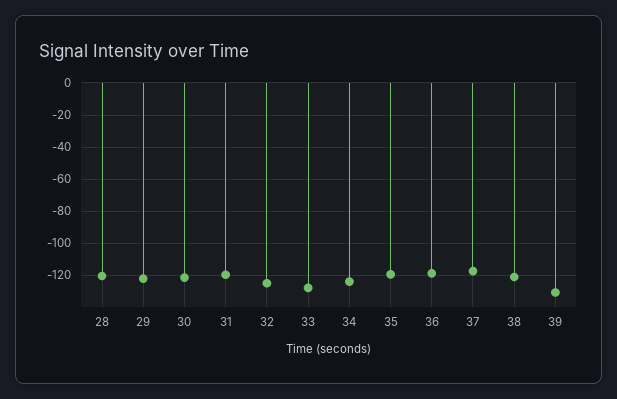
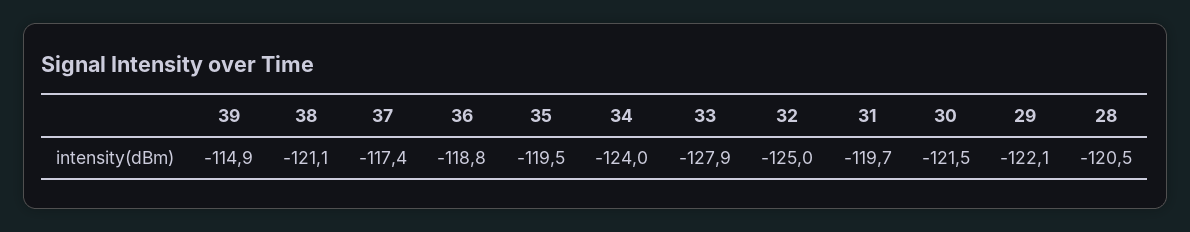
  {
    "28": -120.5,
    "29": -122.1,
    "30": -121.5,
    "31": -119.7,
    "32": -125,
    "33": -127.9,
    "34": -124,
    "35": -119.5,
    "36": -118.8,
    "37": -117.4,
    "38": -121.1,
-   "39": -130
+   "39": -114.9
  }

